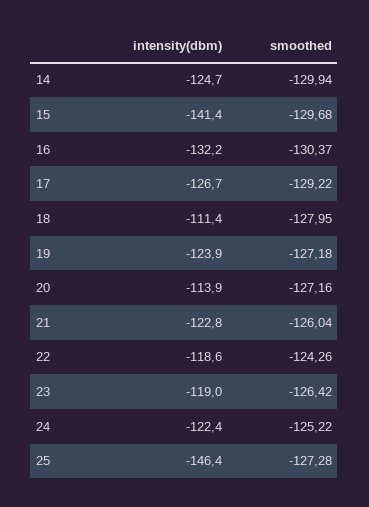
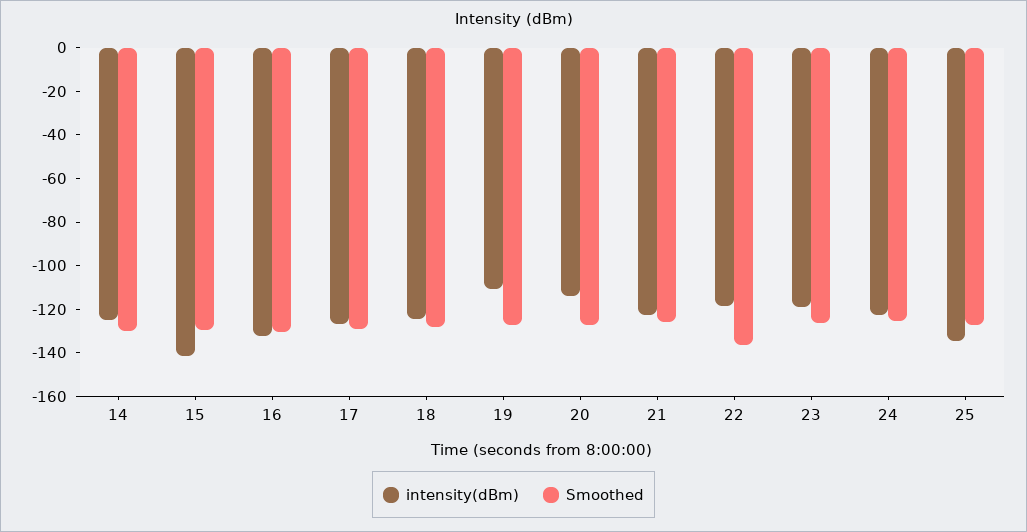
  {
    "intensity(dbm)": {
      "14": -124.7,
      "15": -141.4,
      "16": -132.2,
      "17": -126.7,
-     "18": -111.4,
+     "18": -125,
-     "19": -123.9,
+     "19": -110,
      "20": -113.9,
      "21": -122.8,
      "22": -118.6,
      "23": -119,
      "24": -122.4,
-     "25": -146.4
+     "25": -135
    },
    "smoothed": {
      "14": -129.94,
      "15": -129.68,
      "16": -130.37,
      "17": -129.22,
      "18": -127.95,
      "19": -127.18,
      "20": -127.16,
      "21": -126.04,
-     "22": -124.26,
+     "22": -135,
      "23": -126.42,
      "24": -125.22,
      "25": -127.28
    }
  }

